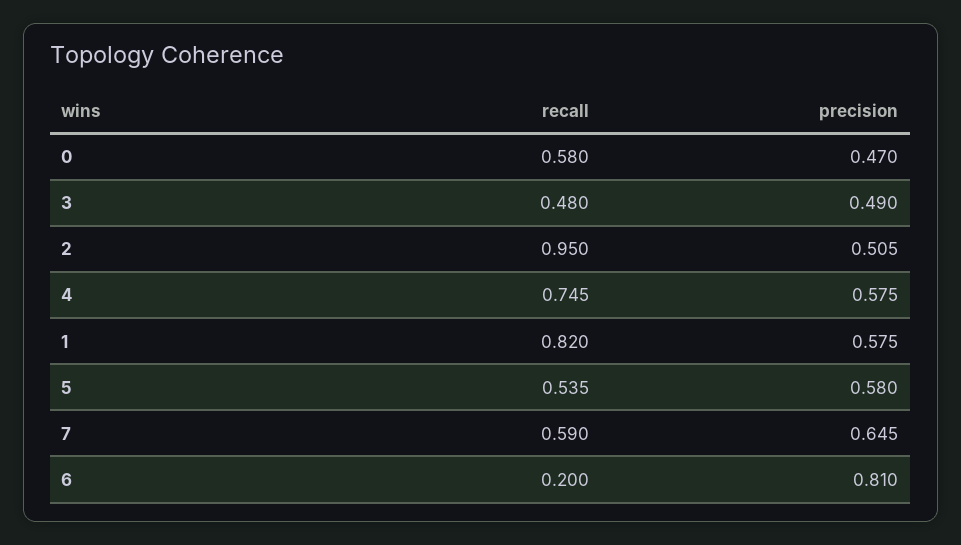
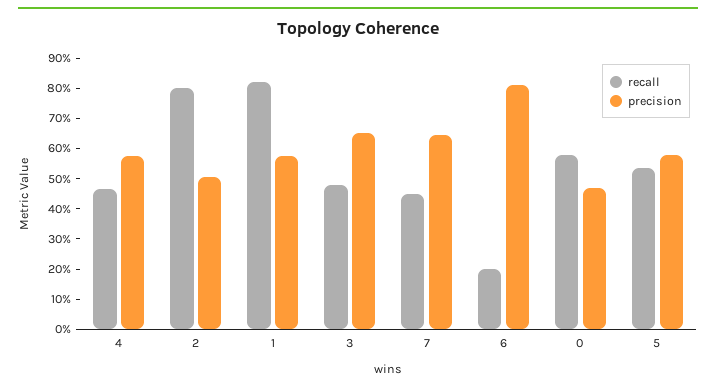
  {
    "recall": {
      "0": 0.58,
      "3": 0.48,
-     "2": 0.95,
+     "2": 0.8,
-     "4": 0.745,
+     "4": 0.45,
      "1": 0.82,
      "5": 0.535,
-     "7": 0.59,
+     "7": 0.45,
      "6": 0.2
    },
    "precision": {
      "0": 0.47,
-     "3": 0.49,
+     "3": 0.65,
      "2": 0.505,
      "4": 0.575,
      "1": 0.575,
      "5": 0.58,
      "7": 0.645,
      "6": 0.81
    }
  }

